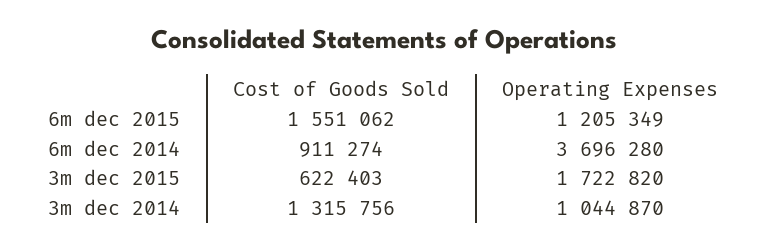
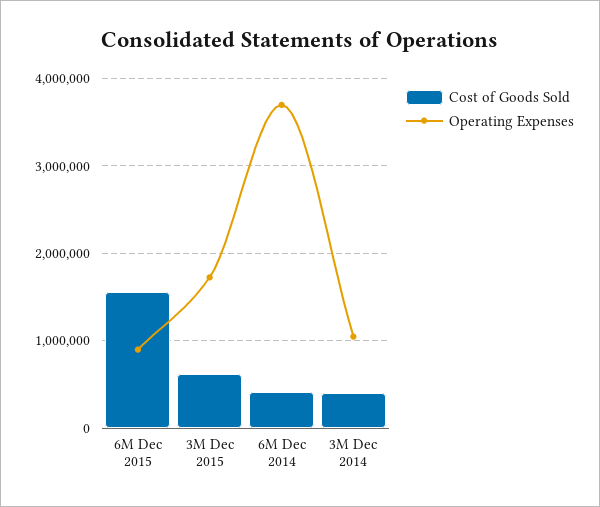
  {
    "Cost of Goods Sold": {
      "6m dec 2015": 1551062,
-     "6m dec 2014": 911274,
+     "6m dec 2014": 400000,
      "3m dec 2015": 622403,
-     "3m dec 2014": 1315756
+     "3m dec 2014": 400000
    },
    "Operating Expenses": {
-     "6m dec 2015": 1205349,
+     "6m dec 2015": 900000,
      "6m dec 2014": 3696280,
      "3m dec 2015": 1722820,
      "3m dec 2014": 1044870
    }
  }

